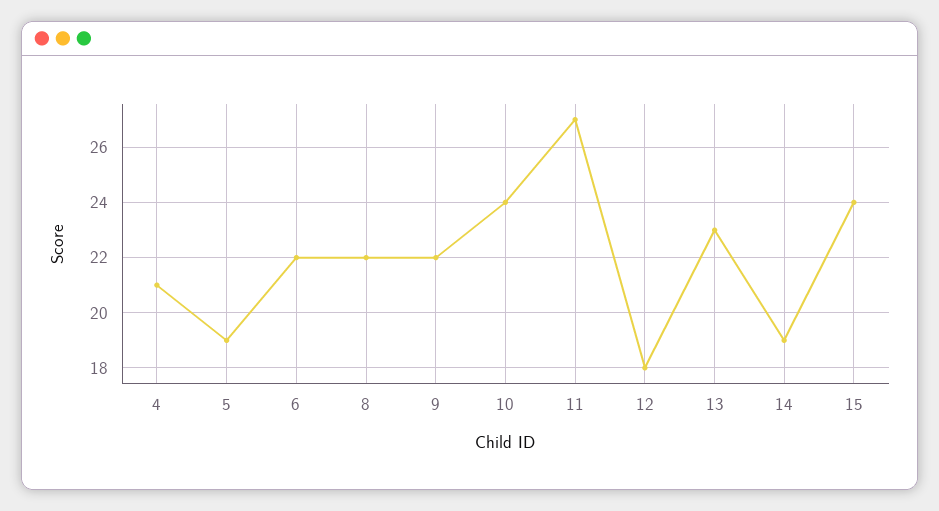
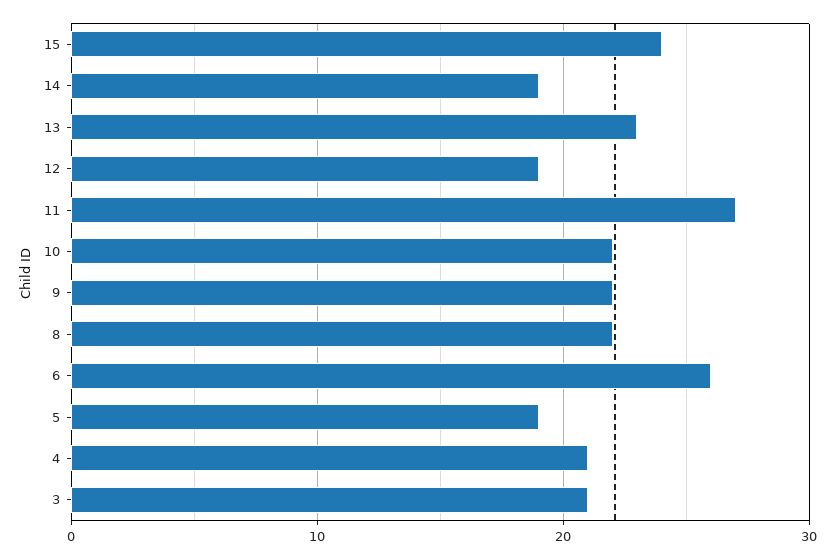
  {
    "4": 21,
    "5": 19,
-   "6": 22,
+   "6": 26,
    "8": 22,
    "9": 22,
-   "10": 24,
+   "10": 22,
    "11": 27,
-   "12": 18,
+   "12": 19,
    "13": 23,
    "14": 19,
-   "15": 24
+   "15": 24,
+   "3": 21
  }

